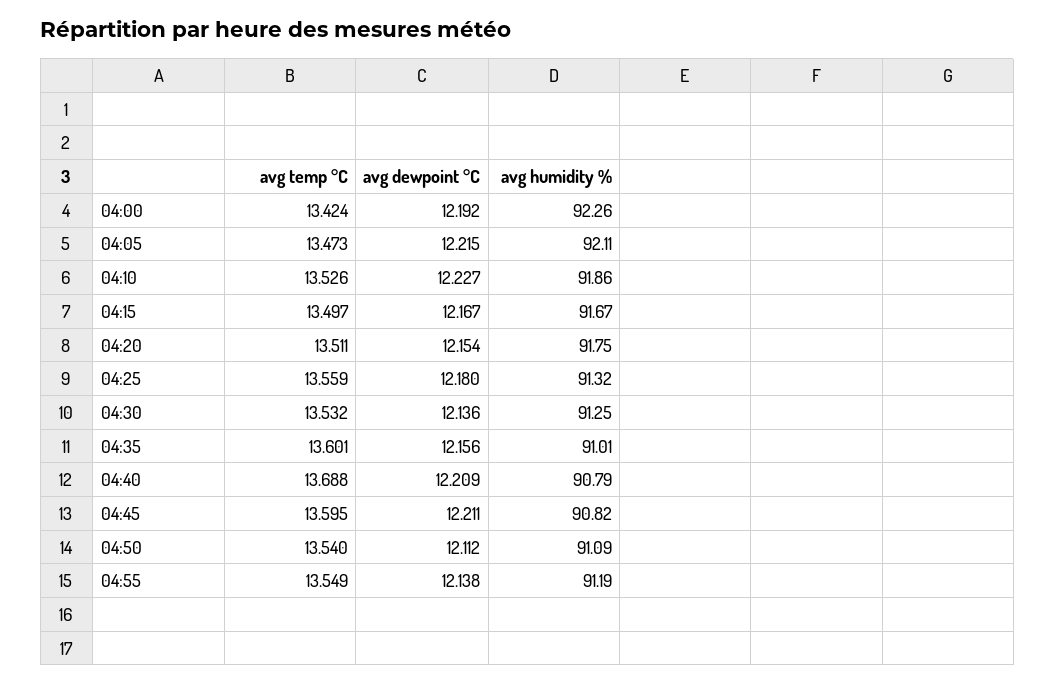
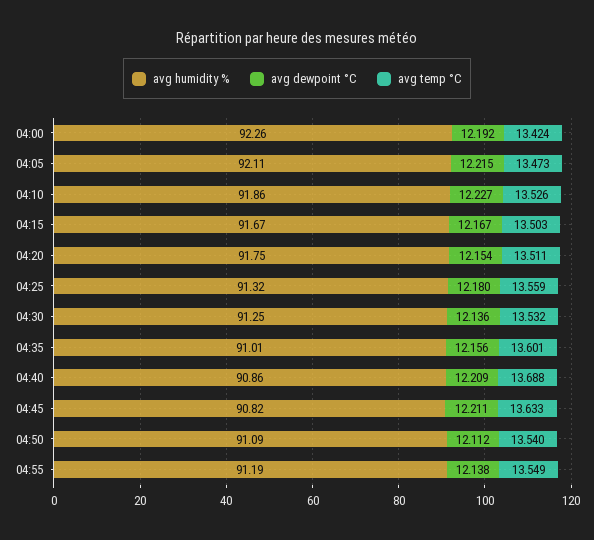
  {
    "avg temp °C": {
      "04:00": 13.424,
      "04:05": 13.473,
      "04:10": 13.526,
-     "04:15": 13.497,
+     "04:15": 13.503,
      "04:20": 13.511,
      "04:25": 13.559,
      "04:30": 13.532,
      "04:35": 13.601,
      "04:40": 13.688,
-     "04:45": 13.595,
+     "04:45": 13.633,
      "04:50": 13.54,
      "04:55": 13.549
    },
    "avg dewpoint °C": {
      "04:00": 12.192,
      "04:05": 12.215,
      "04:10": 12.227,
      "04:15": 12.167,
      "04:20": 12.154,
      "04:25": 12.18,
      "04:30": 12.136,
      "04:35": 12.156,
      "04:40": 12.209,
      "04:45": 12.211,
      "04:50": 12.112,
      "04:55": 12.138
    },
    "avg humidity %": {
      "04:00": 92.26,
      "04:05": 92.11,
      "04:10": 91.86,
      "04:15": 91.67,
      "04:20": 91.75,
      "04:25": 91.32,
      "04:30": 91.25,
      "04:35": 91.01,
-     "04:40": 90.79,
+     "04:40": 90.86,
      "04:45": 90.82,
      "04:50": 91.09,
      "04:55": 91.19
    }
  }

